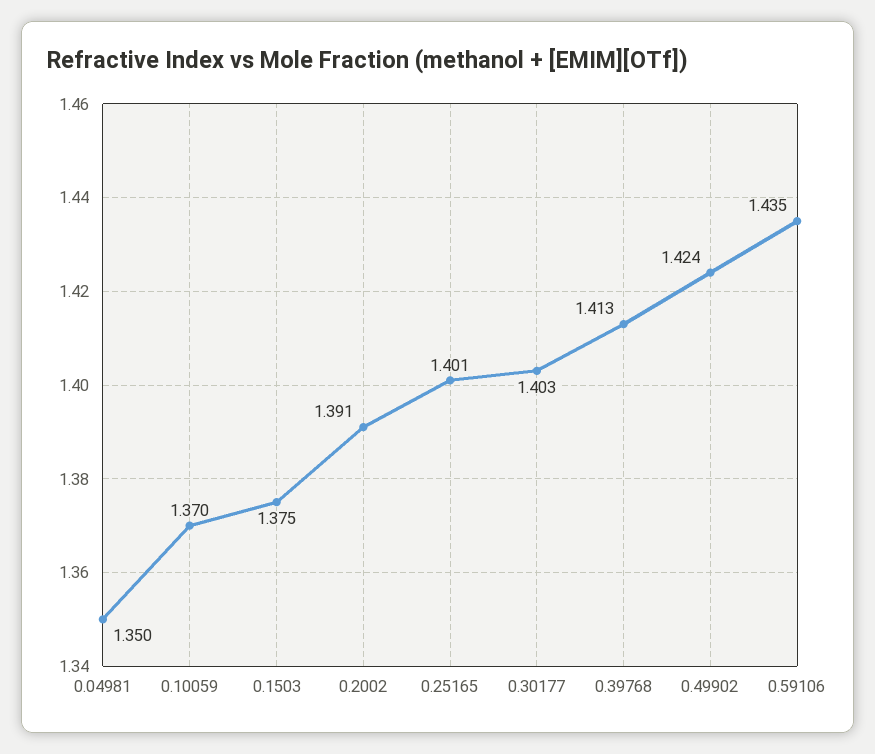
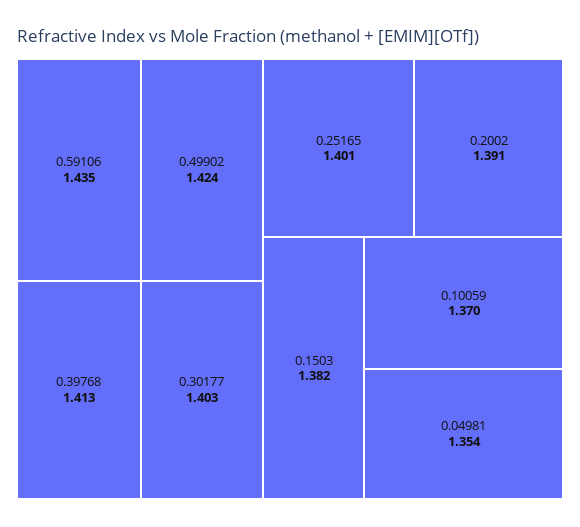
  {
-   "0.04981": 1.35,
+   "0.04981": 1.354,
    "0.10059": 1.37,
-   "0.1503": 1.375,
+   "0.1503": 1.382,
    "0.2002": 1.391,
    "0.25165": 1.401,
    "0.30177": 1.403,
    "0.39768": 1.413,
    "0.49902": 1.424,
    "0.59106": 1.435
  }

